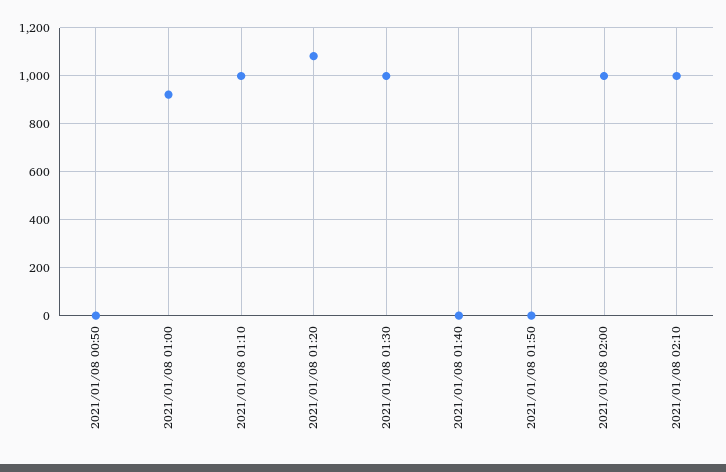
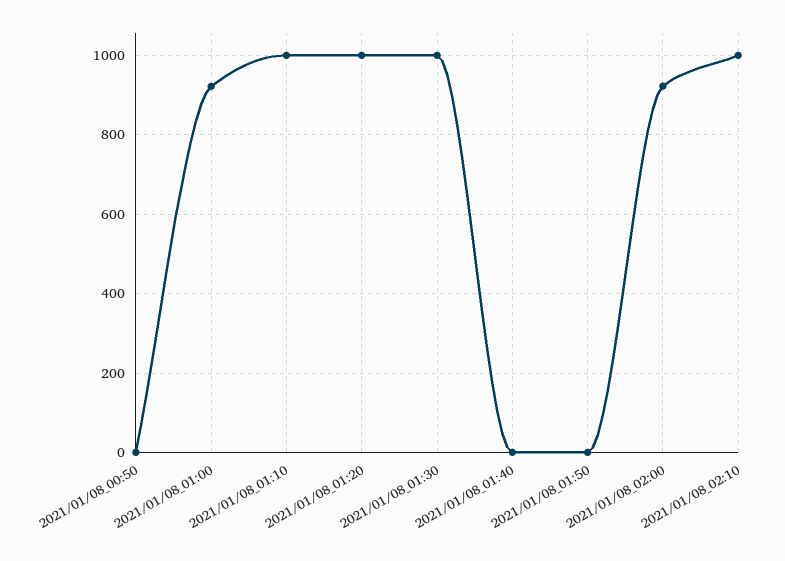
  {
    "2021/01/08 00:50": 0,
    "2021/01/08 01:00": 920,
    "2021/01/08 01:10": 1000,
-   "2021/01/08 01:20": 1075,
+   "2021/01/08 01:20": 1000,
    "2021/01/08 01:30": 1000,
    "2021/01/08 01:40": 0,
    "2021/01/08 01:50": 0,
-   "2021/01/08 02:00": 1000,
+   "2021/01/08 02:00": 920,
    "2021/01/08 02:10": 1000
  }

